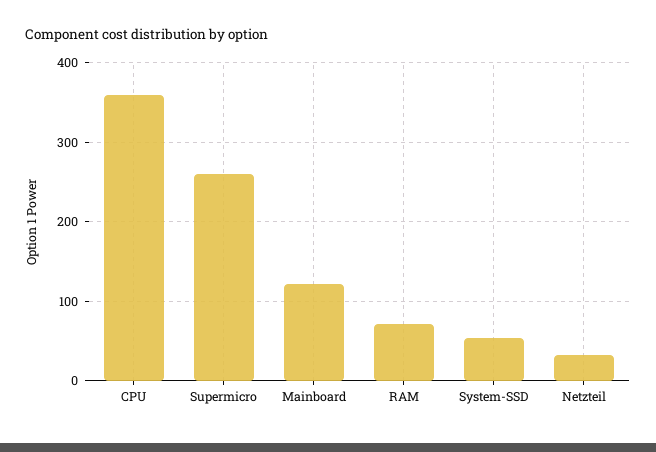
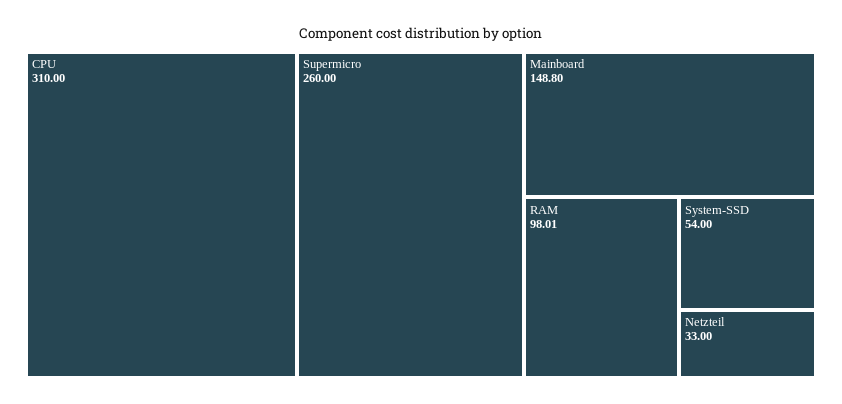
  {
-   "CPU": 360,
+   "CPU": 310,
    "Supermicro": 260,
-   "Mainboard": 120,
+   "Mainboard": 148.8,
-   "RAM": 70,
+   "RAM": 98.01,
    "System-SSD": 54,
    "Netzteil": 33
  }

